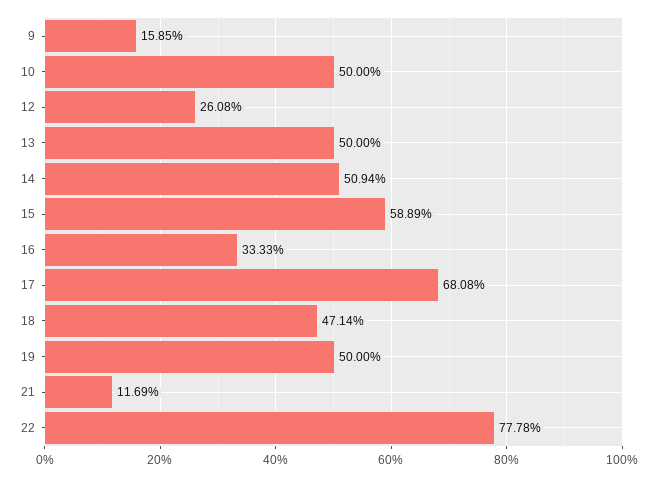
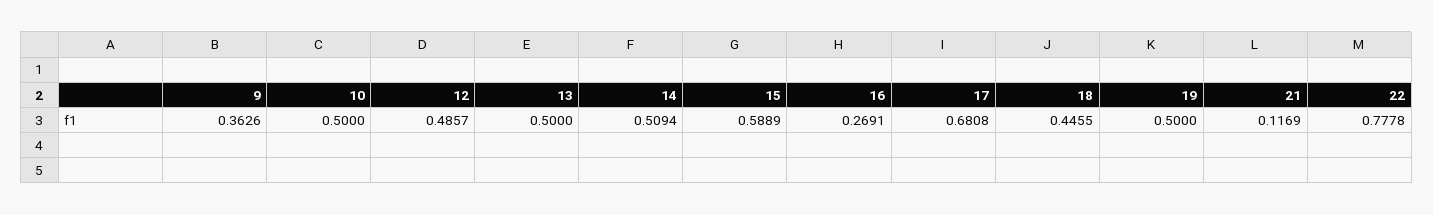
  {
-   "9": 0.1585,
+   "9": 0.3626,
    "10": 0.5,
-   "12": 0.2608,
+   "12": 0.4857,
    "13": 0.5,
    "14": 0.5094,
    "15": 0.5889,
-   "16": 0.3333,
+   "16": 0.2691,
    "17": 0.6808,
-   "18": 0.4714,
+   "18": 0.4455,
    "19": 0.5,
    "21": 0.1169,
    "22": 0.7778
  }

